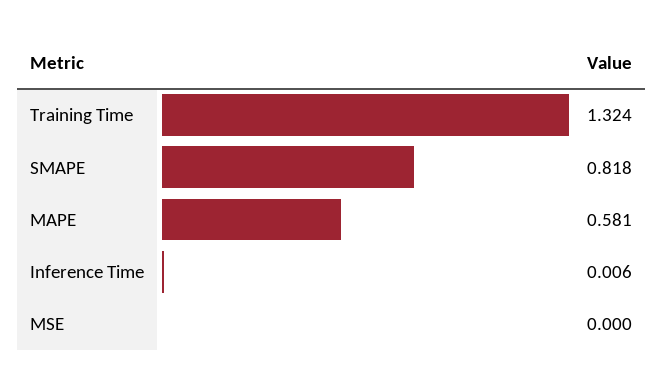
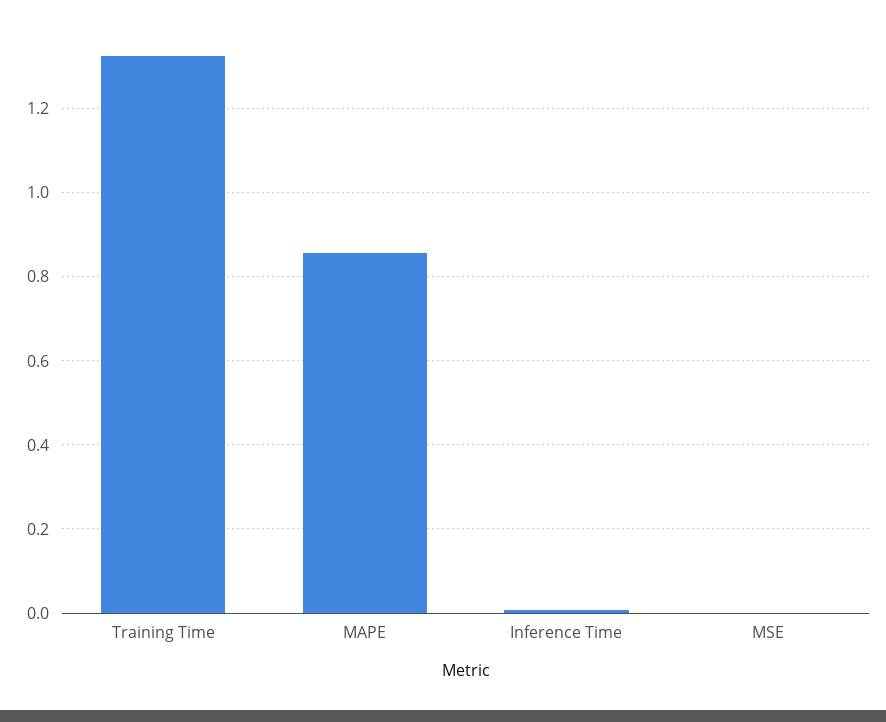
  {
    "Training Time": 1.324,
-   "SMAPE": 0.818,
-   "MAPE": 0.581,
+   "MAPE": 0.86,
    "Inference Time": 0.006,
    "MSE": 0
  }

